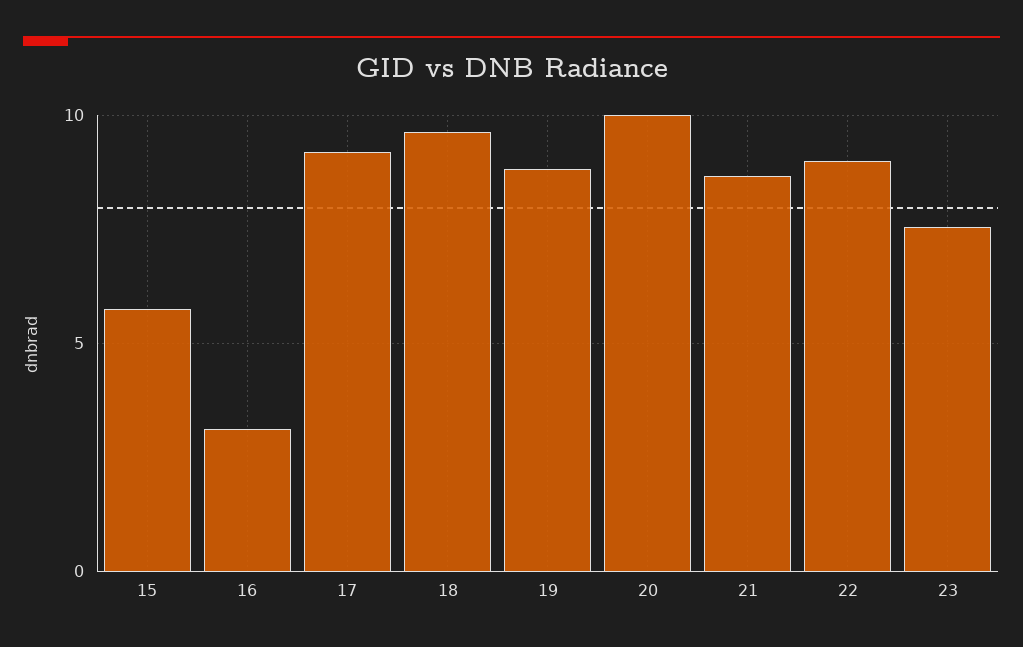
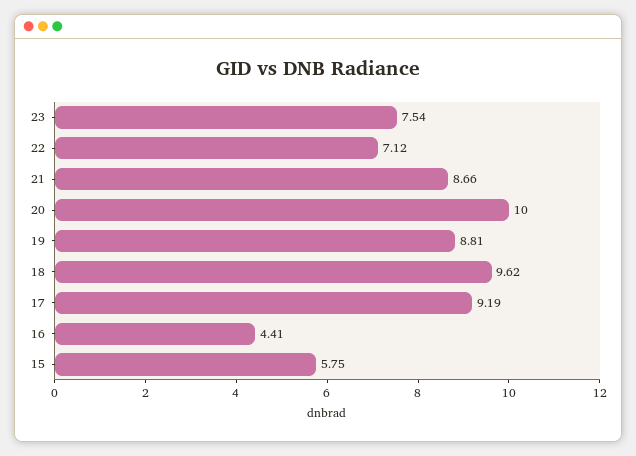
  {
    "15": 5.75,
-   "16": 3,
+   "16": 4.41,
    "17": 9.19,
    "18": 9.62,
    "19": 8.81,
    "20": 10,
    "21": 8.66,
-   "22": 9,
+   "22": 7.12,
    "23": 7.54
  }

